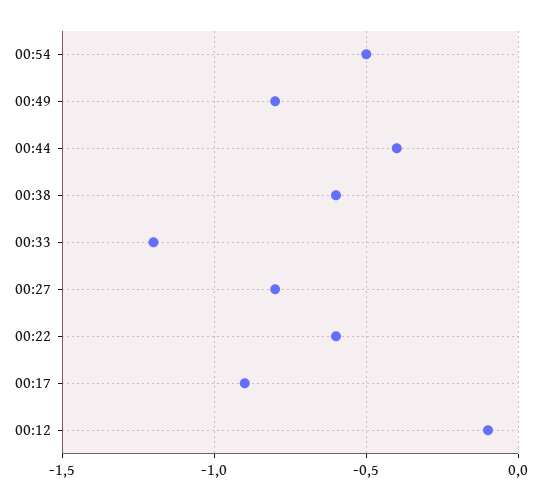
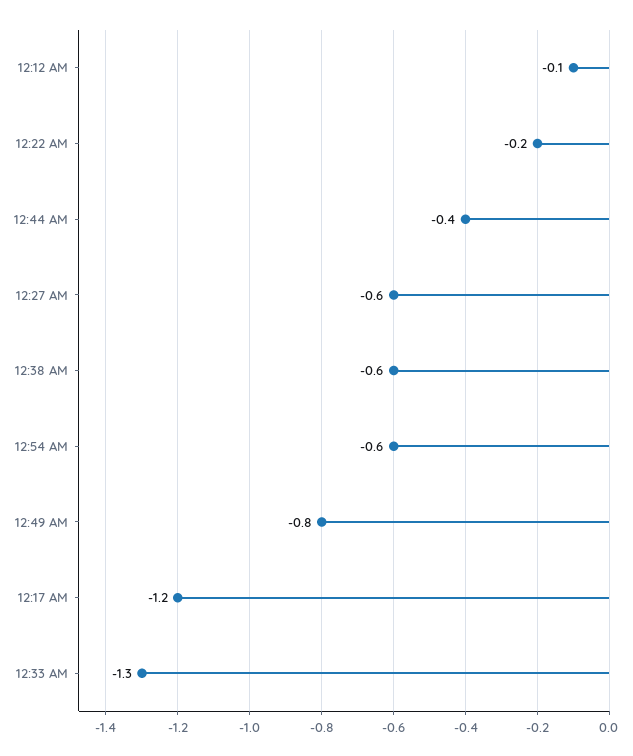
  {
-   "00:54": -0.5,
+   "00:54": -0.6,
    "00:49": -0.8,
    "00:44": -0.4,
    "00:38": -0.6,
-   "00:33": -1.2,
+   "00:33": -1.3,
-   "00:27": -0.8,
+   "00:27": -0.6,
-   "00:22": -0.6,
+   "00:22": -0.2,
-   "00:17": -0.9,
+   "00:17": -1.2,
    "00:12": -0.1
  }

